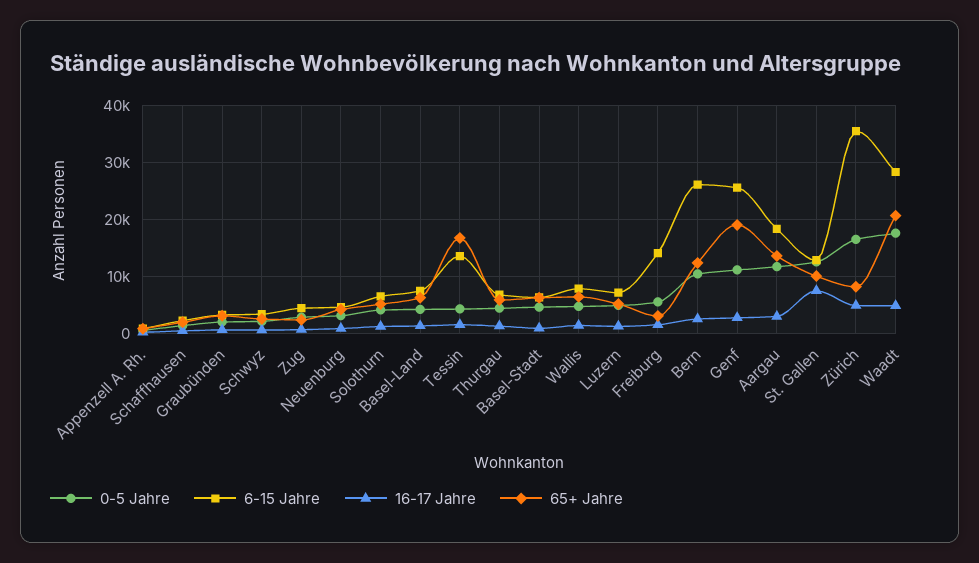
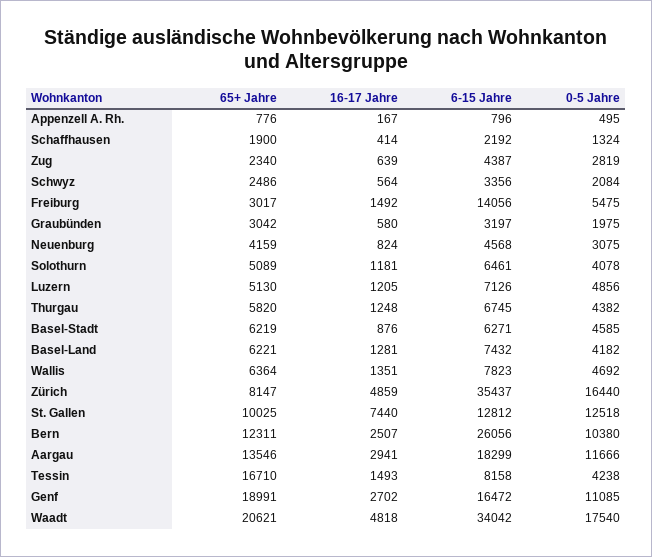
  {
    "0-5 Jahre": {
      "Appenzell A. Rh.": 495,
      "Schaffhausen": 1324,
      "Graubünden": 1975,
      "Schwyz": 2084,
      "Zug": 2819,
      "Neuenburg": 3075,
      "Solothurn": 4078,
      "Basel-Land": 4182,
      "Tessin": 4238,
      "Thurgau": 4382,
      "Basel-Stadt": 4585,
      "Wallis": 4692,
      "Luzern": 4856,
      "Freiburg": 5475,
      "Bern": 10380,
      "Genf": 11085,
      "Aargau": 11666,
      "St. Gallen": 12518,
      "Zürich": 16440,
      "Waadt": 17540
    },
    "6-15 Jahre": {
      "Appenzell A. Rh.": 796,
      "Schaffhausen": 2192,
      "Graubünden": 3197,
      "Schwyz": 3356,
      "Zug": 4387,
      "Neuenburg": 4568,
      "Solothurn": 6461,
      "Basel-Land": 7432,
-     "Tessin": 14000,
+     "Tessin": 8158,
      "Thurgau": 6745,
      "Basel-Stadt": 6271,
      "Wallis": 7823,
      "Luzern": 7126,
      "Freiburg": 14056,
      "Bern": 26056,
-     "Genf": 26000,
+     "Genf": 16472,
      "Aargau": 18299,
      "St. Gallen": 12812,
      "Zürich": 35437,
-     "Waadt": 28000
+     "Waadt": 34042
    },
    "16-17 Jahre": {
      "Appenzell A. Rh.": 167,
      "Schaffhausen": 414,
      "Graubünden": 580,
      "Schwyz": 564,
      "Zug": 639,
      "Neuenburg": 824,
      "Solothurn": 1181,
      "Basel-Land": 1281,
      "Tessin": 1493,
      "Thurgau": 1248,
      "Basel-Stadt": 876,
      "Wallis": 1351,
      "Luzern": 1205,
      "Freiburg": 1492,
      "Bern": 2507,
      "Genf": 2702,
      "Aargau": 2941,
      "St. Gallen": 7440,
      "Zürich": 4859,
      "Waadt": 4818
    },
    "65+ Jahre": {
      "Appenzell A. Rh.": 776,
      "Schaffhausen": 1900,
      "Graubünden": 3042,
      "Schwyz": 2486,
      "Zug": 2340,
      "Neuenburg": 4159,
      "Solothurn": 5089,
      "Basel-Land": 6221,
      "Tessin": 16710,
      "Thurgau": 5820,
      "Basel-Stadt": 6219,
      "Wallis": 6364,
      "Luzern": 5130,
      "Freiburg": 3017,
      "Bern": 12311,
      "Genf": 18991,
      "Aargau": 13546,
      "St. Gallen": 10025,
      "Zürich": 8147,
      "Waadt": 20621
    }
  }

